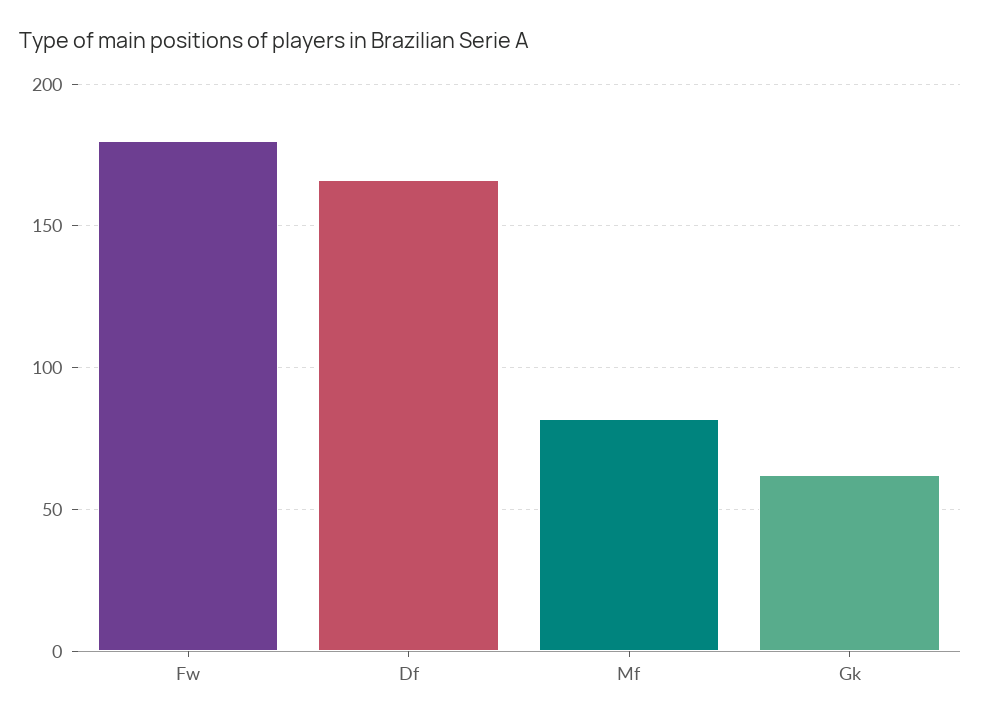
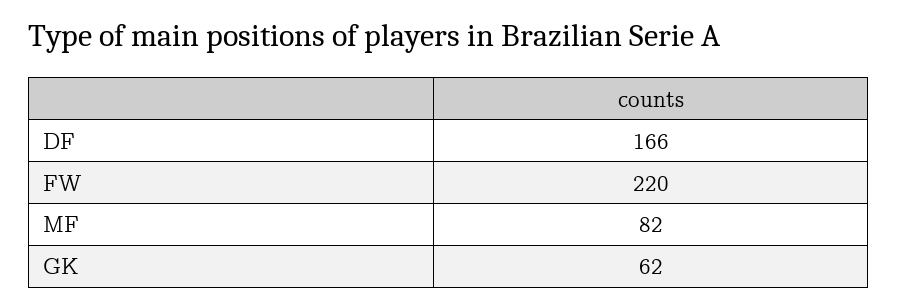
  {
-   "Fw": 180,
+   "Fw": 220,
    "Df": 166,
    "Mf": 82,
    "Gk": 62
  }

